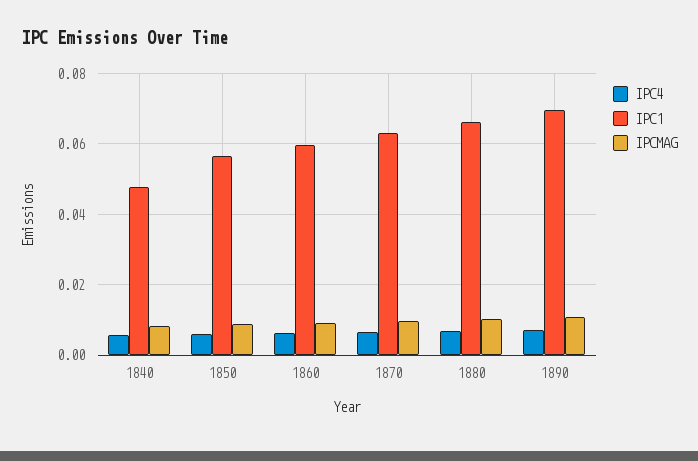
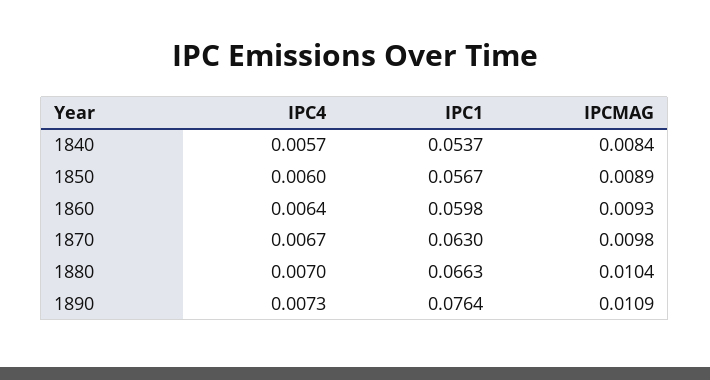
  {
    "IPC4": {
      "1840": 0.0057,
      "1850": 0.006,
      "1860": 0.0064,
      "1870": 0.0067,
      "1880": 0.007,
      "1890": 0.0073
    },
    "IPC1": {
-     "1840": 0.048,
+     "1840": 0.0537,
      "1850": 0.0567,
      "1860": 0.0598,
      "1870": 0.063,
      "1880": 0.0663,
-     "1890": 0.07
+     "1890": 0.0764
    },
    "IPCMAG": {
      "1840": 0.0084,
      "1850": 0.0089,
      "1860": 0.0093,
      "1870": 0.0098,
      "1880": 0.0104,
      "1890": 0.0109
    }
  }

